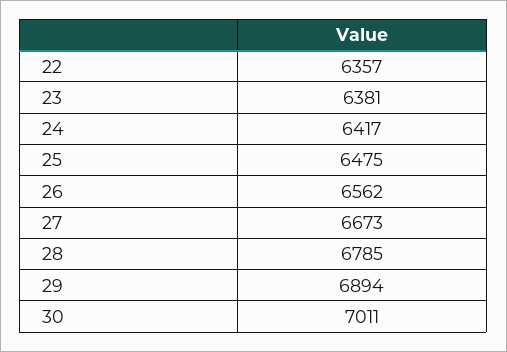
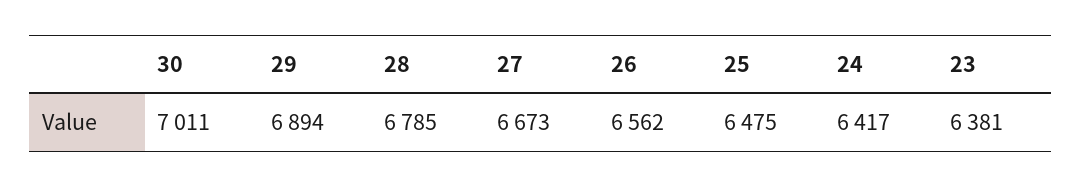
  {
-   "22": 6357,
    "23": 6381,
    "24": 6417,
    "25": 6475,
    "26": 6562,
    "27": 6673,
    "28": 6785,
    "29": 6894,
    "30": 7011
  }

